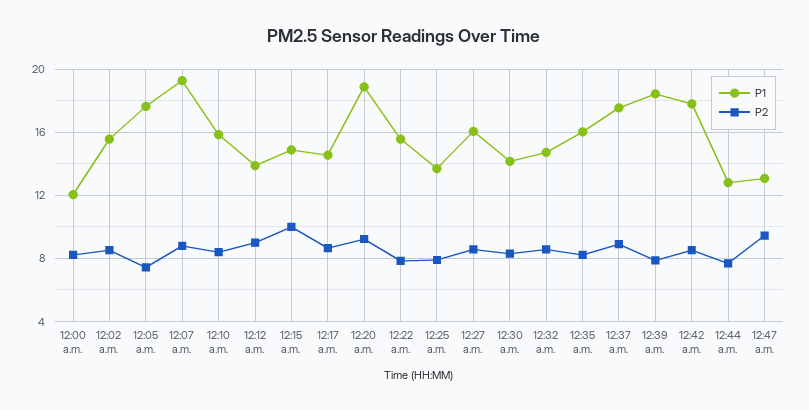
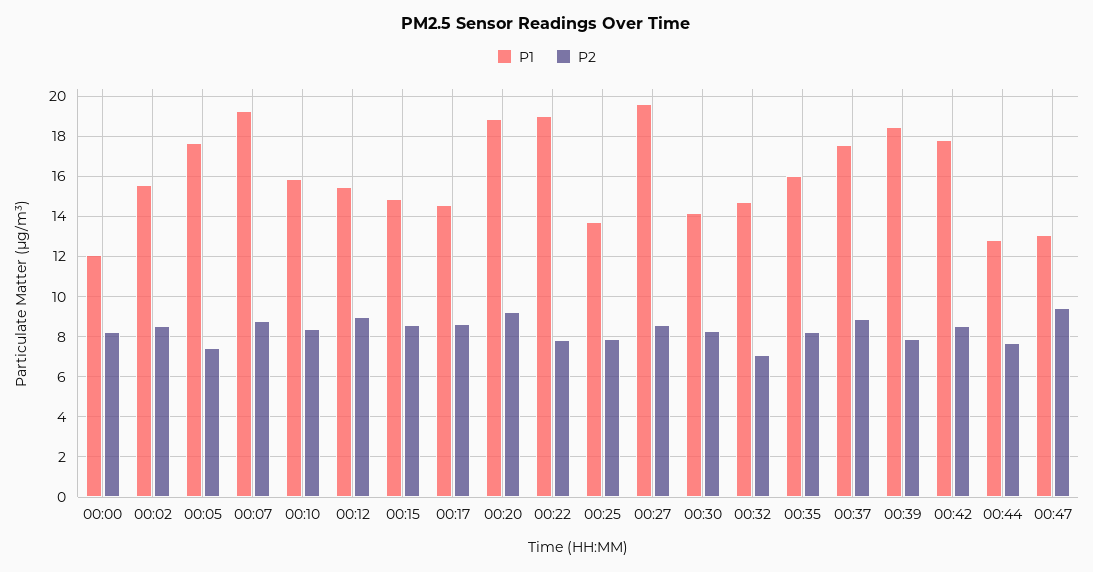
  {
    "P1": {
      "12:00 a.m.": 12,
      "12:02 a.m.": 15.5,
      "12:05 a.m.": 17.5,
      "12:07 a.m.": 19.5,
      "12:10 a.m.": 16,
-     "12:12 a.m.": 14,
+     "12:12 a.m.": 15.5,
      "12:15 a.m.": 15,
      "12:17 a.m.": 14.5,
      "12:20 a.m.": 19,
-     "12:22 a.m.": 15.5,
+     "12:22 a.m.": 19,
      "12:25 a.m.": 13.5,
-     "12:27 a.m.": 16,
+     "12:27 a.m.": 19.5,
      "12:30 a.m.": 14,
      "12:32 a.m.": 14.5,
      "12:35 a.m.": 16,
      "12:37 a.m.": 17.5,
      "12:39 a.m.": 18.5,
      "12:42 a.m.": 18,
      "12:44 a.m.": 13,
      "12:47 a.m.": 13
    },
    "P2": {
      "12:00 a.m.": 8,
      "12:02 a.m.": 8.5,
      "12:05 a.m.": 7.5,
      "12:07 a.m.": 9,
      "12:10 a.m.": 8.5,
      "12:12 a.m.": 9,
-     "12:15 a.m.": 10,
+     "12:15 a.m.": 8.5,
      "12:17 a.m.": 8.5,
      "12:20 a.m.": 9,
      "12:22 a.m.": 8,
      "12:25 a.m.": 8,
      "12:27 a.m.": 8.5,
      "12:30 a.m.": 8.5,
-     "12:32 a.m.": 8.5,
+     "12:32 a.m.": 7,
      "12:35 a.m.": 8,
      "12:37 a.m.": 9,
      "12:39 a.m.": 8,
      "12:42 a.m.": 8.5,
      "12:44 a.m.": 7.5,
      "12:47 a.m.": 9.5
    }
  }

